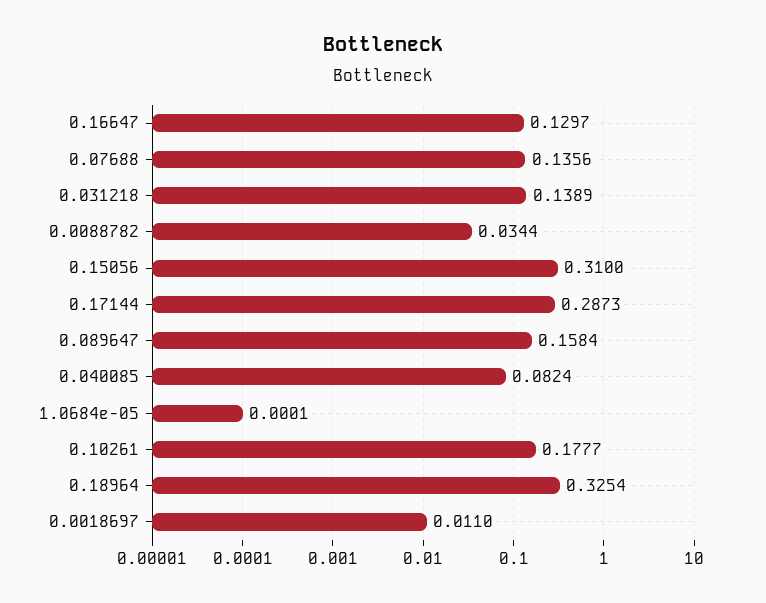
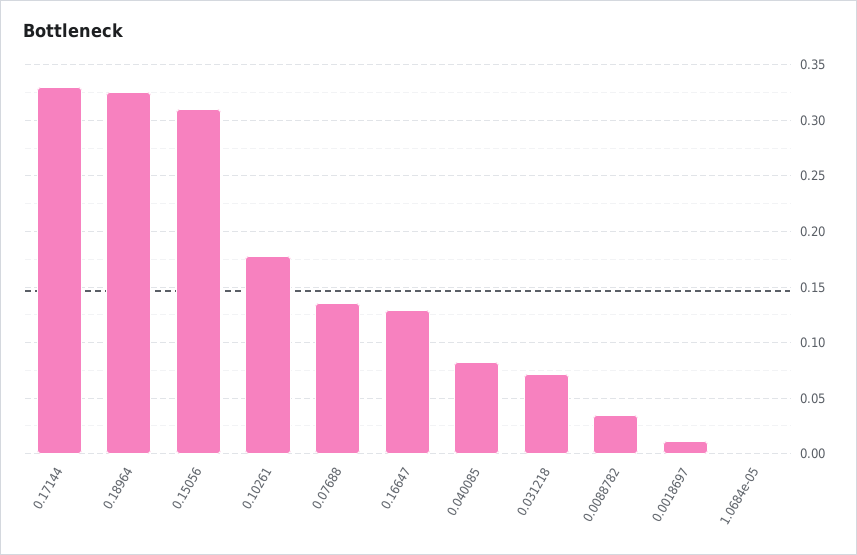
  {
    "0.16647": 0.1297,
    "0.07688": 0.1356,
-   "0.031218": 0.1389,
+   "0.031218": 0.07,
    "0.0088782": 0.0344,
    "0.15056": 0.31,
-   "0.17144": 0.2873,
+   "0.17144": 0.33,
-   "0.089647": 0.1584,
    "0.040085": 0.0824,
    "1.0684e-05": 0.0001,
    "0.10261": 0.1777,
    "0.18964": 0.3254,
    "0.0018697": 0.011
  }

